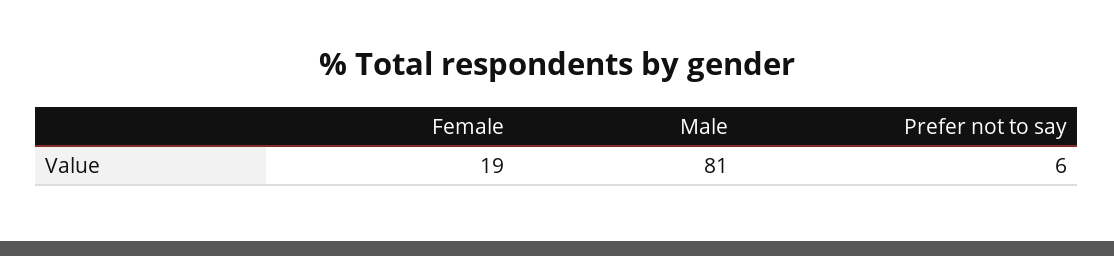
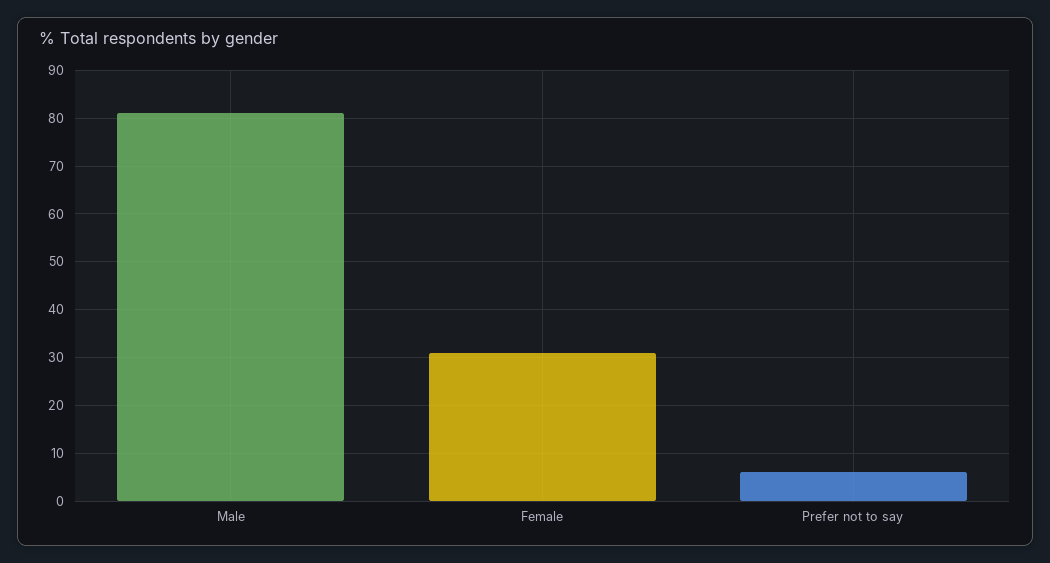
  {
-   "Female": 19,
+   "Female": 30,
    "Male": 81,
    "Prefer not to say": 6
  }

